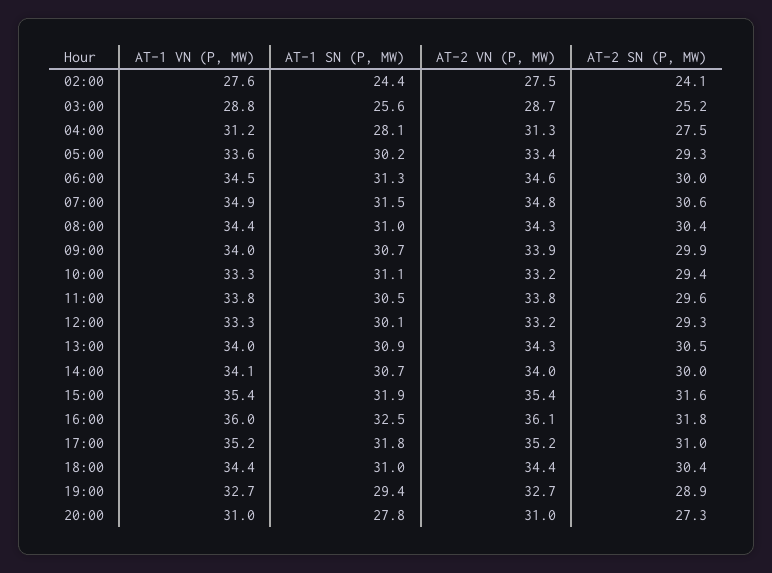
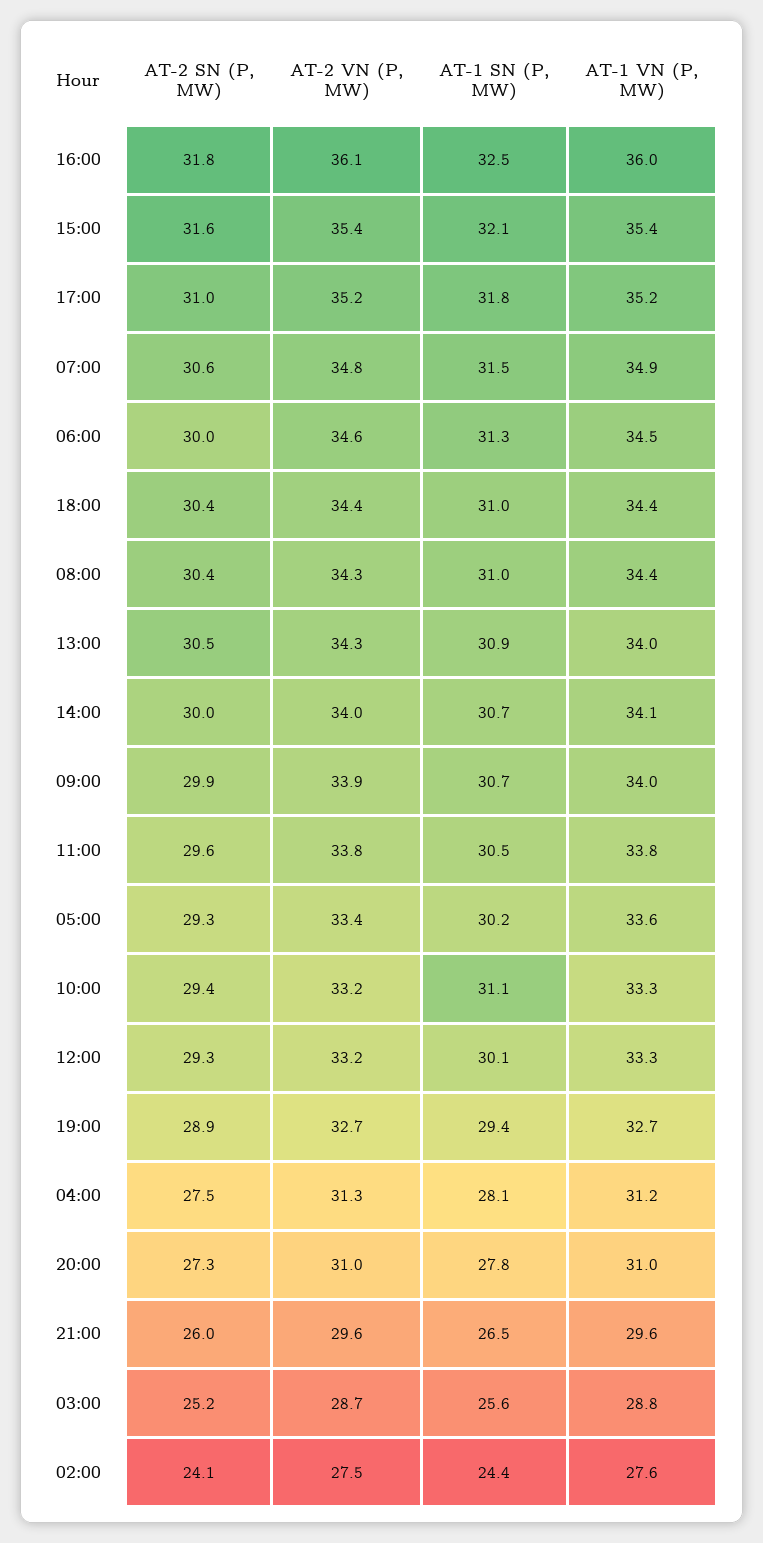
  {
    "AT-1 VN (P, MW)": {
      "02:00": 27.6,
      "03:00": 28.8,
      "04:00": 31.2,
      "05:00": 33.6,
      "06:00": 34.5,
      "07:00": 34.9,
      "08:00": 34.4,
      "09:00": 34,
      "10:00": 33.3,
      "11:00": 33.8,
      "12:00": 33.3,
      "13:00": 34,
      "14:00": 34.1,
      "15:00": 35.4,
      "16:00": 36,
      "17:00": 35.2,
      "18:00": 34.4,
      "19:00": 32.7,
-     "20:00": 31
+     "20:00": 31,
+     "21:00": 29.6
    },
    "AT-1 SN (P, MW)": {
      "02:00": 24.4,
      "03:00": 25.6,
      "04:00": 28.1,
      "05:00": 30.2,
      "06:00": 31.3,
      "07:00": 31.5,
      "08:00": 31,
      "09:00": 30.7,
      "10:00": 31.1,
      "11:00": 30.5,
      "12:00": 30.1,
      "13:00": 30.9,
      "14:00": 30.7,
-     "15:00": 31.9,
+     "15:00": 32.1,
      "16:00": 32.5,
      "17:00": 31.8,
      "18:00": 31,
      "19:00": 29.4,
-     "20:00": 27.8
+     "20:00": 27.8,
+     "21:00": 26.5
    },
    "AT-2 VN (P, MW)": {
      "02:00": 27.5,
      "03:00": 28.7,
      "04:00": 31.3,
      "05:00": 33.4,
      "06:00": 34.6,
      "07:00": 34.8,
      "08:00": 34.3,
      "09:00": 33.9,
      "10:00": 33.2,
      "11:00": 33.8,
      "12:00": 33.2,
      "13:00": 34.3,
      "14:00": 34,
      "15:00": 35.4,
      "16:00": 36.1,
      "17:00": 35.2,
      "18:00": 34.4,
      "19:00": 32.7,
-     "20:00": 31
+     "20:00": 31,
+     "21:00": 29.6
    },
    "AT-2 SN (P, MW)": {
      "02:00": 24.1,
      "03:00": 25.2,
      "04:00": 27.5,
      "05:00": 29.3,
      "06:00": 30,
      "07:00": 30.6,
      "08:00": 30.4,
      "09:00": 29.9,
      "10:00": 29.4,
      "11:00": 29.6,
      "12:00": 29.3,
      "13:00": 30.5,
      "14:00": 30,
      "15:00": 31.6,
      "16:00": 31.8,
      "17:00": 31,
      "18:00": 30.4,
      "19:00": 28.9,
-     "20:00": 27.3
+     "20:00": 27.3,
+     "21:00": 26
    }
  }

